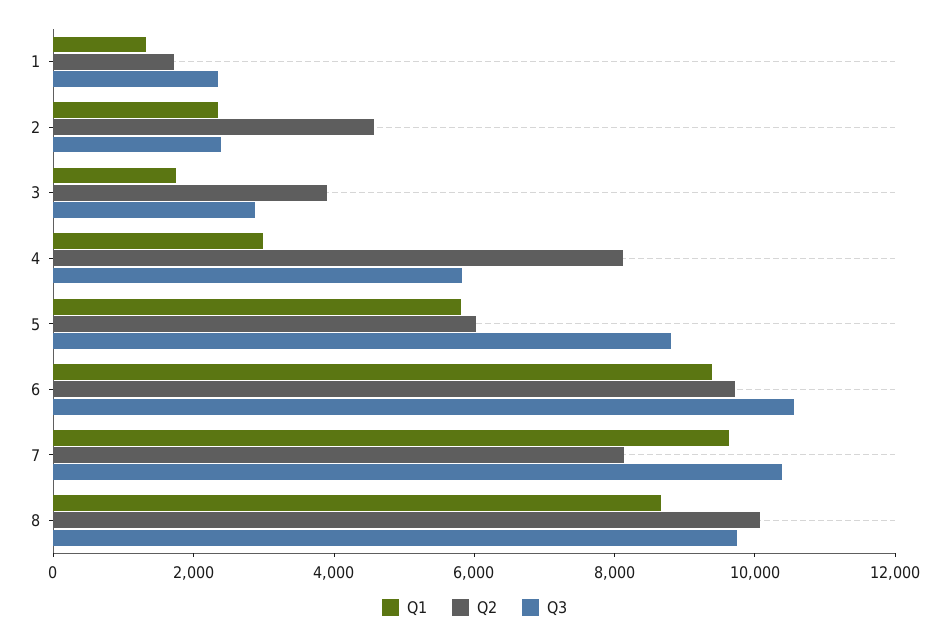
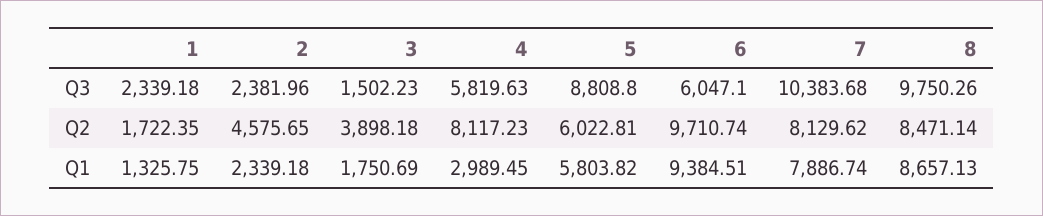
  {
    "Q1": {
      "1": 1325.75,
      "2": 2339.18,
      "3": 1750.69,
      "4": 2989.45,
      "5": 5803.82,
      "6": 9384.51,
-     "7": 9500,
+     "7": 7886.74,
      "8": 8657.13
    },
    "Q2": {
      "1": 1722.35,
      "2": 4575.65,
      "3": 3898.18,
      "4": 8117.23,
      "5": 6022.81,
      "6": 9710.74,
      "7": 8129.62,
-     "8": 10000
+     "8": 8471.14
    },
    "Q3": {
      "1": 2339.18,
      "2": 2381.96,
-     "3": 3000,
+     "3": 1502.23,
      "4": 5819.63,
      "5": 8808.8,
-     "6": 10500,
+     "6": 6047.1,
      "7": 10383.68,
      "8": 9750.26
    }
  }

